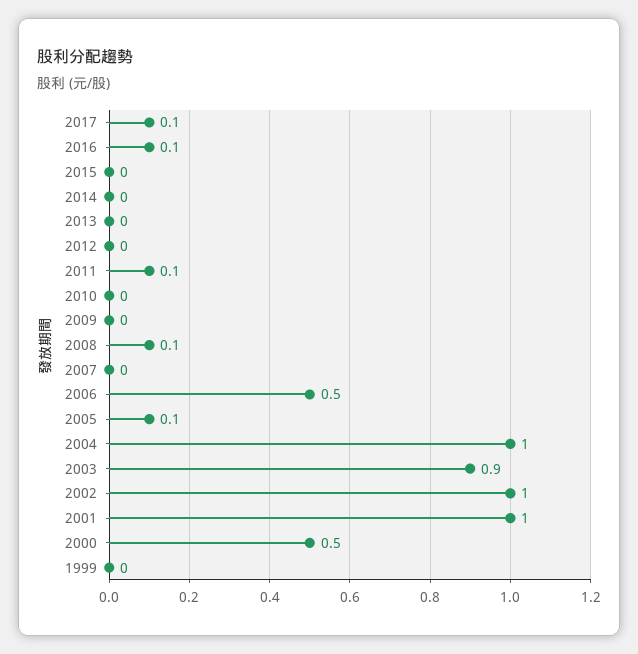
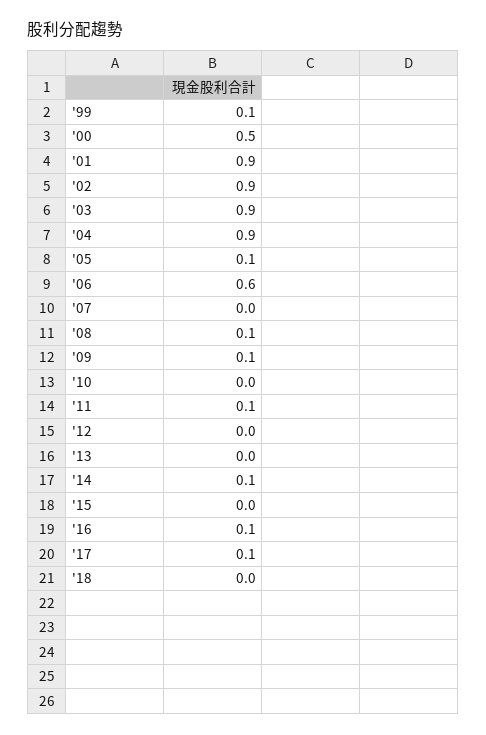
  {
    "2017": 0.1,
    "2016": 0.1,
    "2015": 0,
-   "2014": 0,
+   "2014": 0.1,
    "2013": 0,
    "2012": 0,
    "2011": 0.1,
    "2010": 0,
-   "2009": 0,
+   "2009": 0.1,
    "2008": 0.1,
    "2007": 0,
-   "2006": 0.5,
+   "2006": 0.6,
    "2005": 0.1,
-   "2004": 1,
+   "2004": 0.9,
    "2003": 0.9,
-   "2002": 1,
+   "2002": 0.9,
-   "2001": 1,
+   "2001": 0.9,
    "2000": 0.5,
-   "1999": 0
+   "1999": 0.1,
+   "'18": 0
  }

